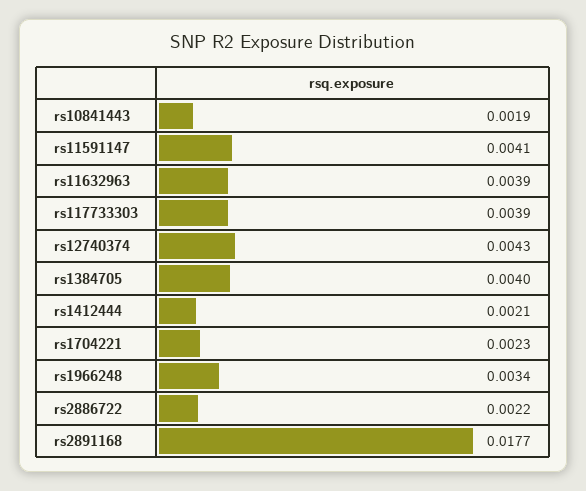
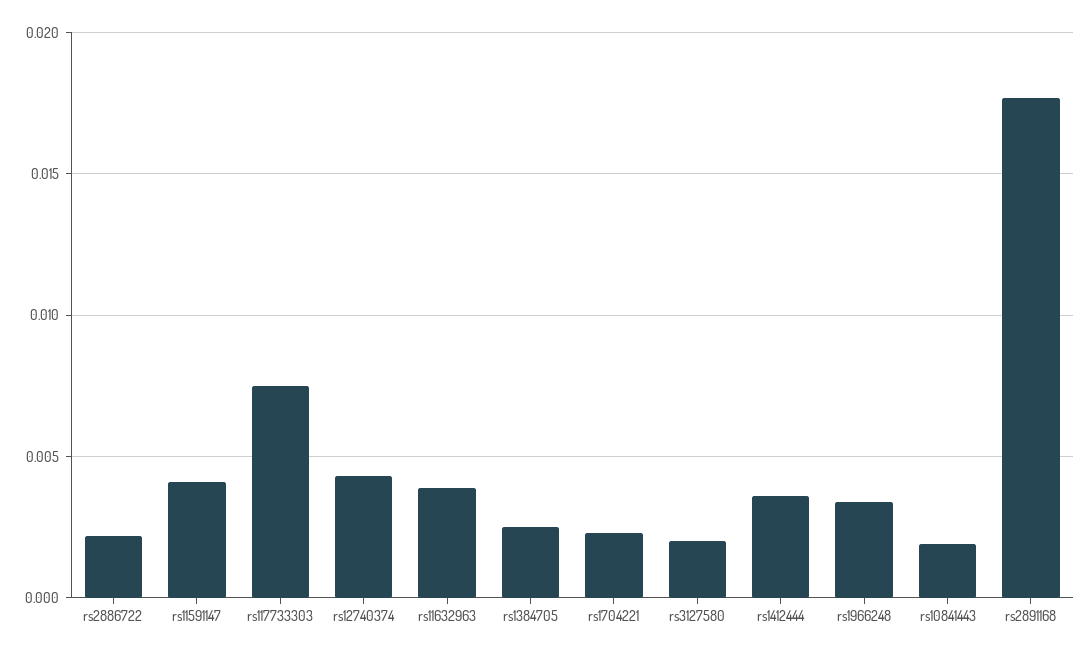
  {
    "rs10841443": 0.0019,
    "rs11591147": 0.0041,
    "rs11632963": 0.0039,
-   "rs117733303": 0.0039,
+   "rs117733303": 0.0075,
    "rs12740374": 0.0043,
-   "rs1384705": 0.004,
+   "rs1384705": 0.0025,
-   "rs1412444": 0.0021,
+   "rs1412444": 0.0035,
    "rs1704221": 0.0023,
    "rs1966248": 0.0034,
    "rs2886722": 0.0022,
-   "rs2891168": 0.0177
+   "rs2891168": 0.0177,
+   "rs3127580": 0.002
  }

